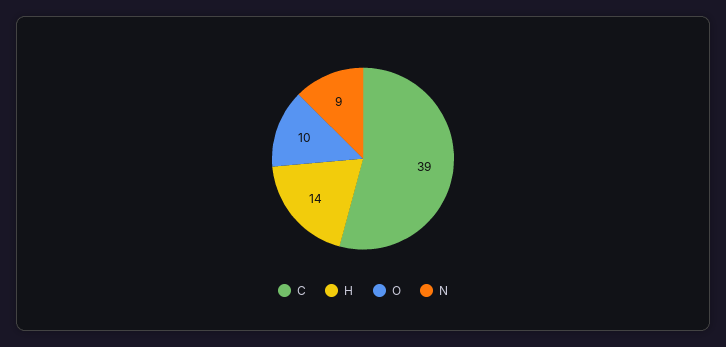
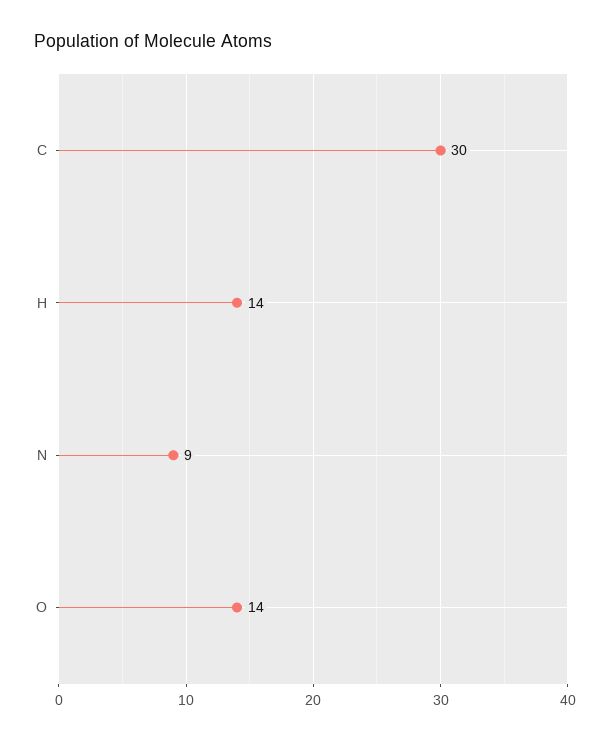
  {
-   "C": 39,
+   "C": 30,
    "H": 14,
-   "O": 10,
+   "O": 14,
    "N": 9
  }

